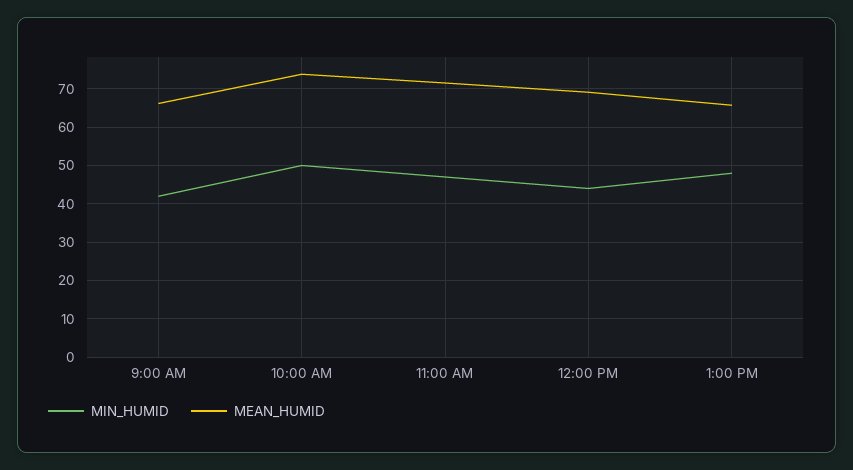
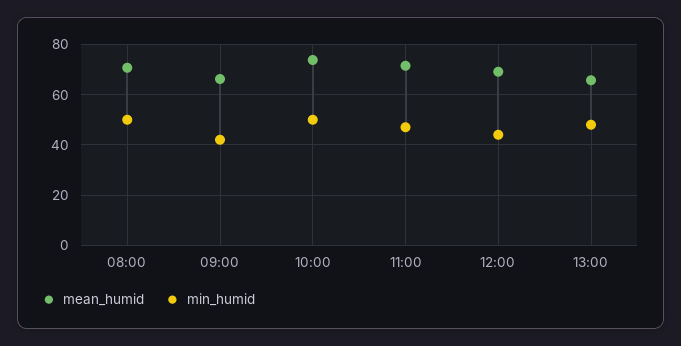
  {
    "MIN_HUMID": {
      "9:00 AM": 42,
      "10:00 AM": 50,
      "11:00 AM": 48,
      "12:00 PM": 44,
-     "1:00 PM": 48
+     "1:00 PM": 48,
+     "08:00": 50
    },
    "MEAN_HUMID": {
      "9:00 AM": 66,
      "10:00 AM": 74,
      "11:00 AM": 72,
      "12:00 PM": 70,
-     "1:00 PM": 66
+     "1:00 PM": 66,
+     "08:00": 70
    }
  }

